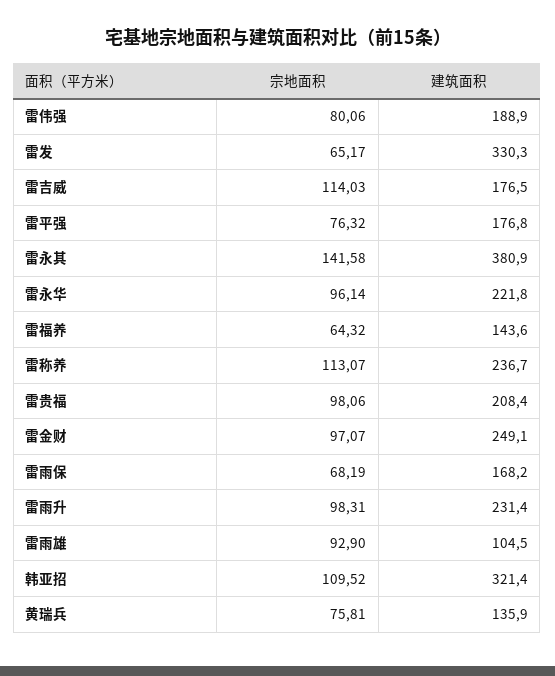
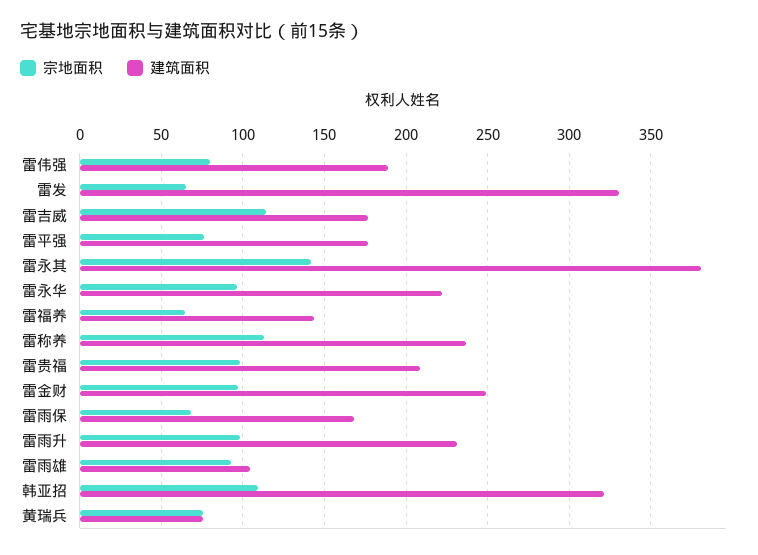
  {
    "宗地面积": {
      "雷伟强": 80.06,
      "雷发": 65.17,
      "雷吉威": 114.03,
      "雷平强": 76.32,
      "雷永其": 141.58,
      "雷永华": 96.14,
      "雷福养": 64.32,
      "雷称养": 113.07,
      "雷贵福": 98.06,
      "雷金财": 97.07,
      "雷雨保": 68.19,
      "雷雨升": 98.31,
      "雷雨雄": 92.9,
      "韩亚招": 109.52,
      "黄瑞兵": 75.81
    },
    "建筑面积": {
      "雷伟强": 188.9,
      "雷发": 330.3,
      "雷吉威": 176.5,
      "雷平强": 176.8,
      "雷永其": 380.9,
      "雷永华": 221.8,
      "雷福养": 143.6,
      "雷称养": 236.7,
      "雷贵福": 208.4,
      "雷金财": 249.1,
      "雷雨保": 168.2,
      "雷雨升": 231.4,
      "雷雨雄": 104.5,
      "韩亚招": 321.4,
-     "黄瑞兵": 135.9
+     "黄瑞兵": 75
    }
  }

